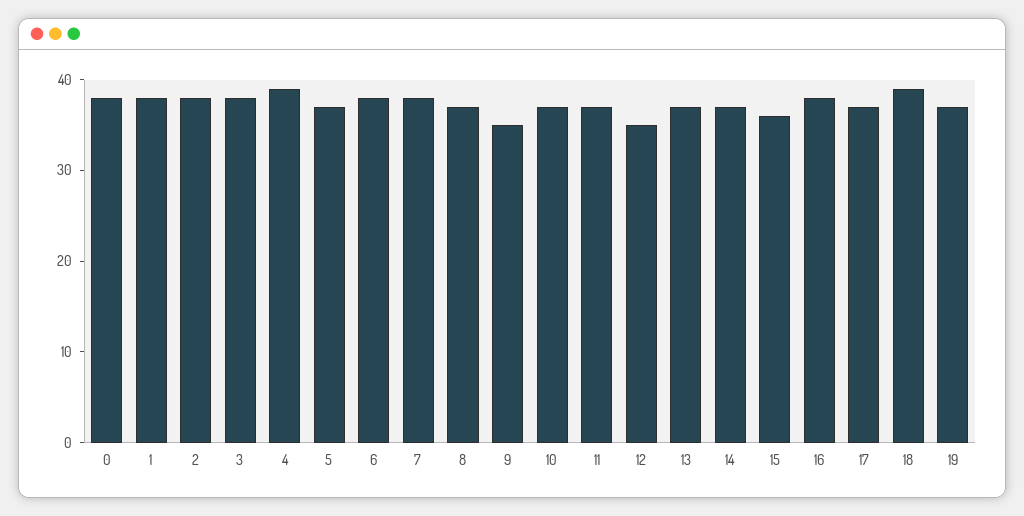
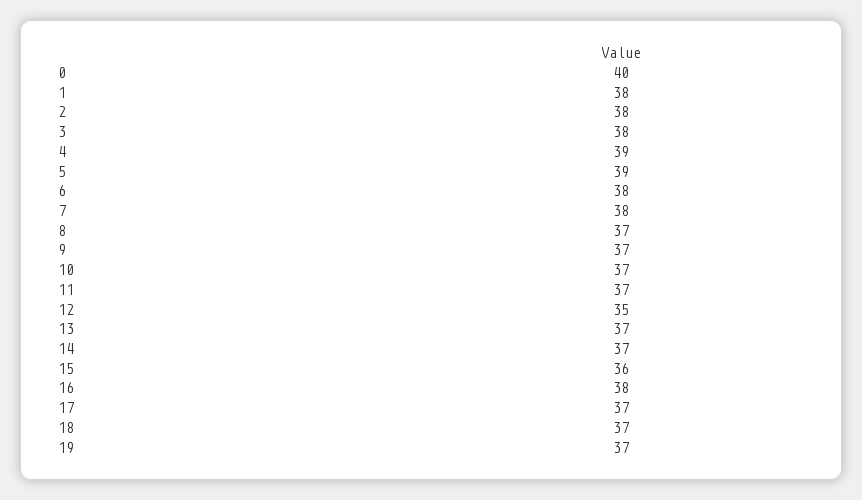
  {
-   "0": 38,
+   "0": 40,
    "1": 38,
    "2": 38,
    "3": 38,
    "4": 39,
-   "5": 37,
+   "5": 39,
    "6": 38,
    "7": 38,
    "8": 37,
-   "9": 35,
+   "9": 37,
    "10": 37,
    "11": 37,
    "12": 35,
    "13": 37,
    "14": 37,
    "15": 36,
    "16": 38,
    "17": 37,
-   "18": 39,
+   "18": 37,
    "19": 37
  }

